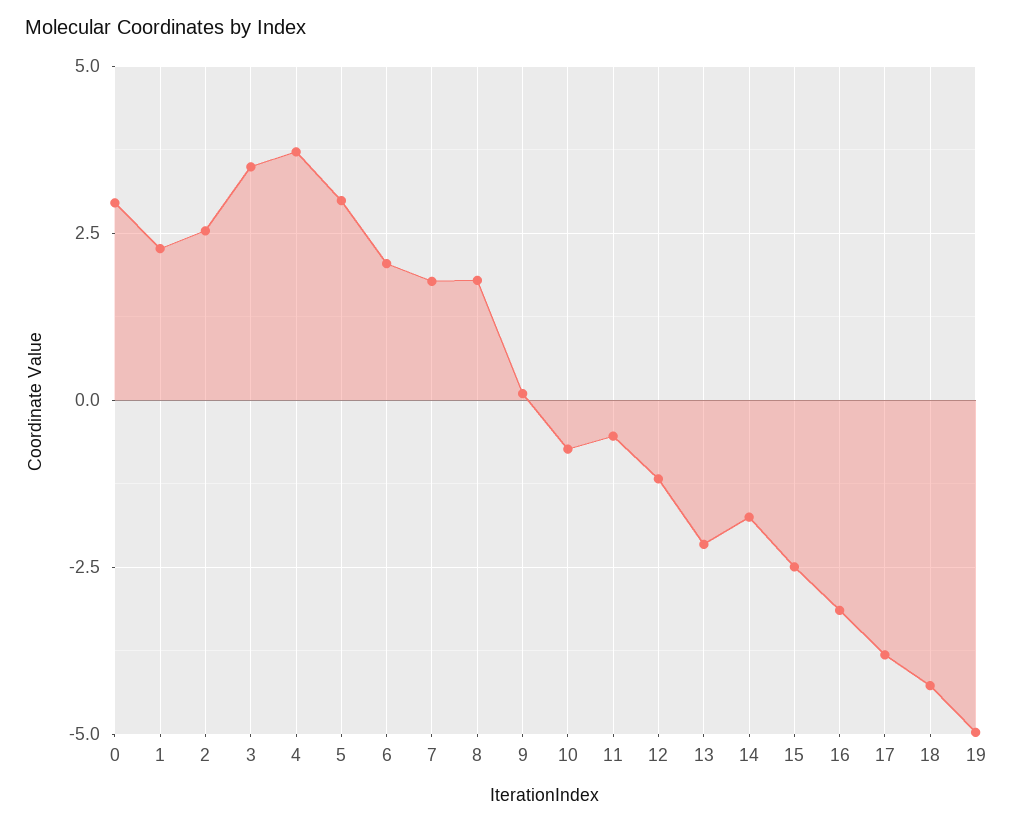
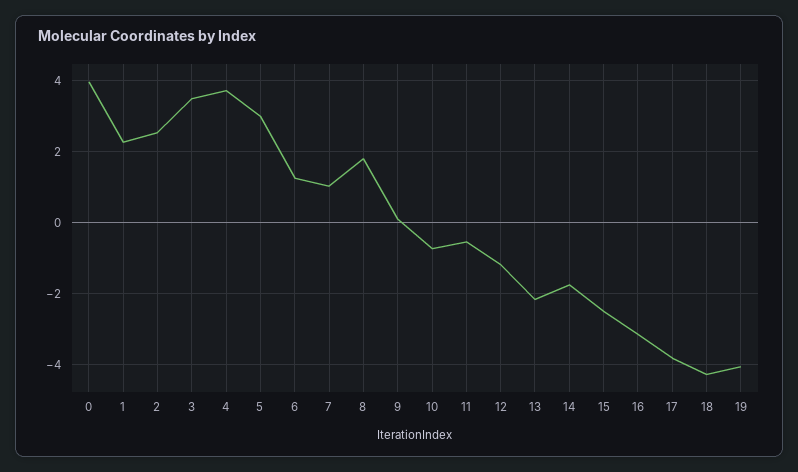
  {
-   "0": 3,
+   "0": 4,
    "1": 2.2,
    "2": 2.6,
    "3": 3.4,
    "4": 3.8,
    "5": 3,
-   "6": 2,
+   "6": 1.2,
-   "7": 1.75,
+   "7": 1,
    "8": 1.8,
    "9": 0,
    "10": -0.8,
    "11": -0.6,
    "12": -1.2,
    "13": -2.2,
    "14": -1.8,
    "15": -2.4,
    "16": -3.2,
    "17": -3.8,
    "18": -4.2,
-   "19": -5
+   "19": -4
  }

